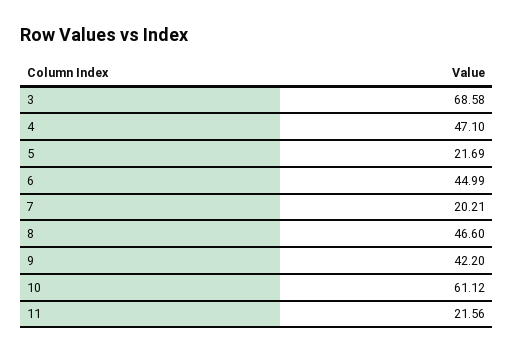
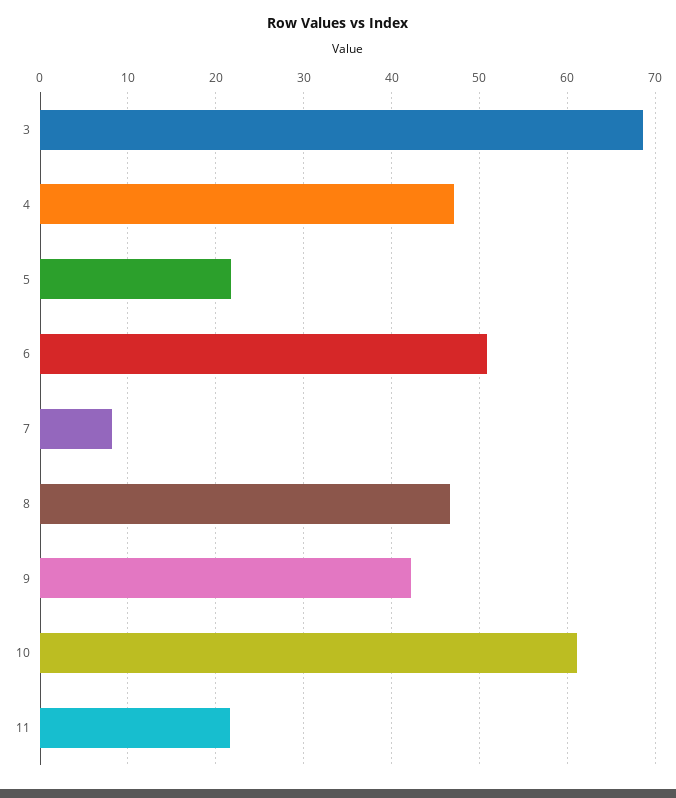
  {
    "3": 68.58,
    "4": 47.1,
    "5": 21.69,
-   "6": 44.99,
+   "6": 51,
-   "7": 20.21,
+   "7": 8,
    "8": 46.6,
    "9": 42.2,
    "10": 61.12,
    "11": 21.56
  }

